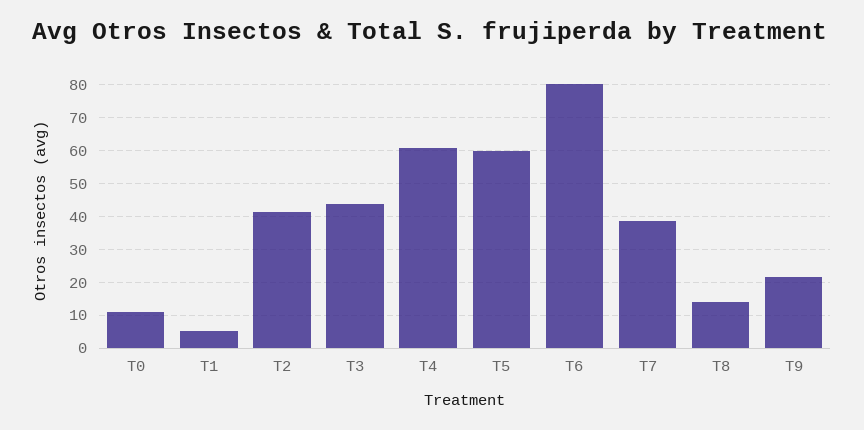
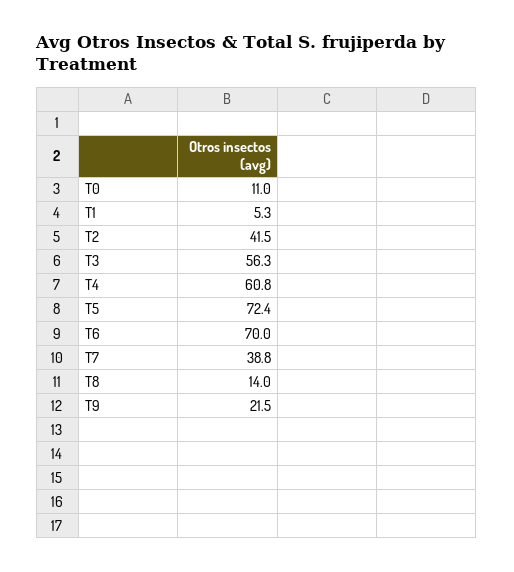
  {
    "T0": 11,
    "T1": 5.3,
    "T2": 41.5,
-   "T3": 44,
+   "T3": 56.3,
    "T4": 60.8,
-   "T5": 60,
+   "T5": 72.4,
-   "T6": 80,
+   "T6": 70,
    "T7": 38.8,
    "T8": 14,
    "T9": 21.5
  }

